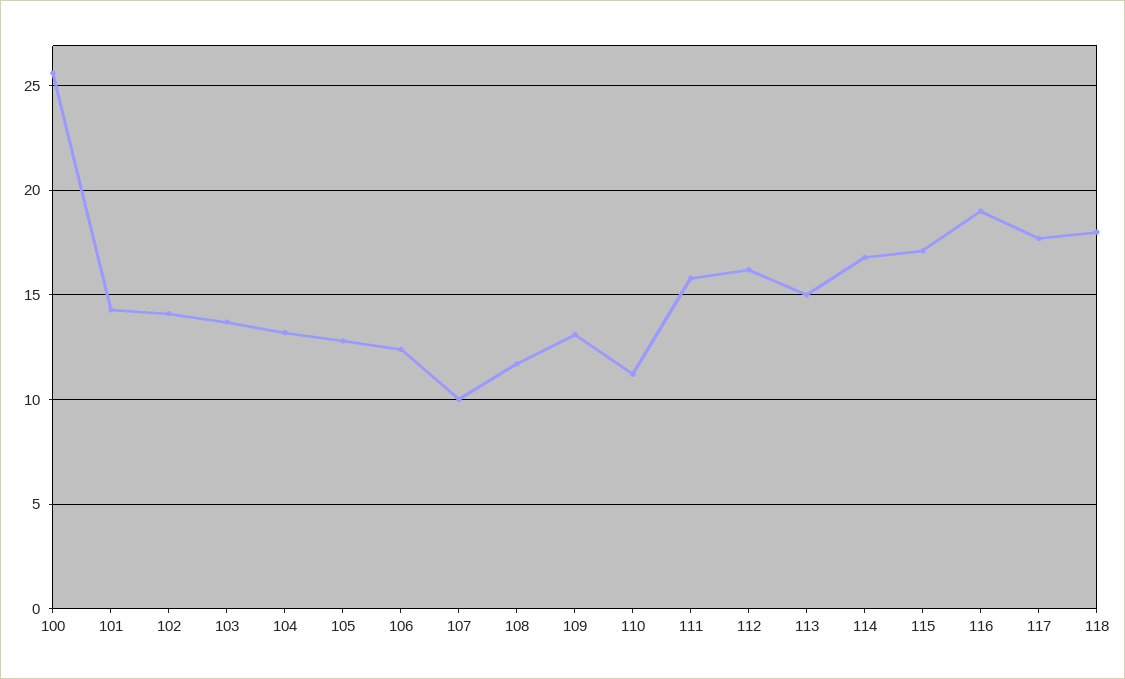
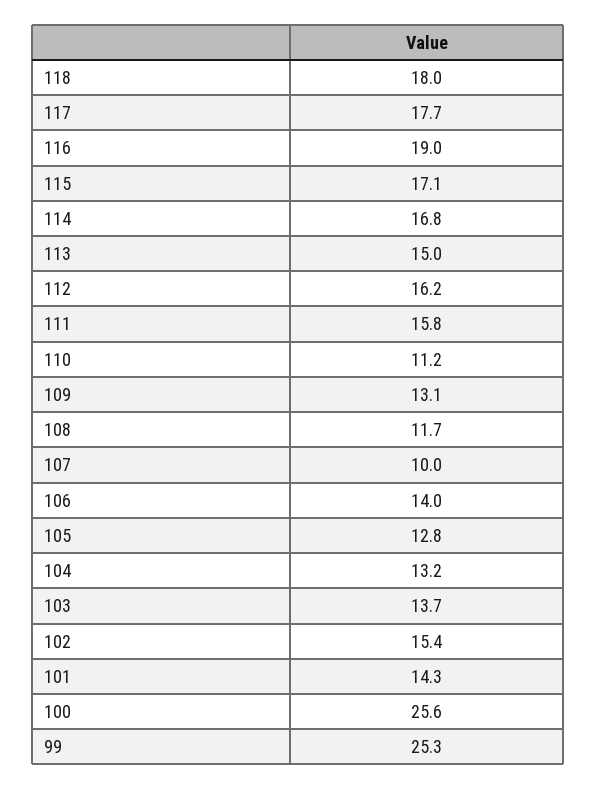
  {
    "100": 25.6,
    "101": 14.3,
-   "102": 14,
+   "102": 15.4,
    "103": 13.7,
    "104": 13.2,
    "105": 12.8,
-   "106": 12.5,
+   "106": 14,
    "107": 10,
    "108": 11.7,
    "109": 13.1,
    "110": 11.2,
    "111": 15.8,
    "112": 16.2,
    "113": 15,
    "114": 16.8,
    "115": 17.1,
    "116": 19,
    "117": 17.7,
-   "118": 18
+   "118": 18,
+   "99": 25.3
  }

